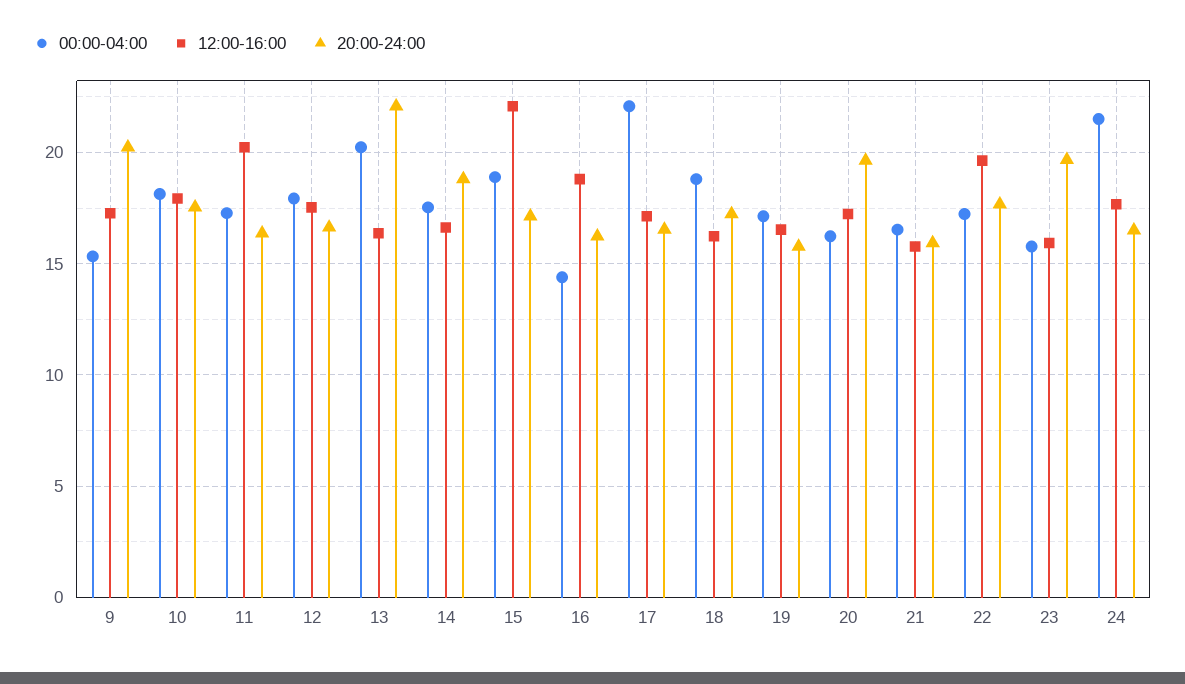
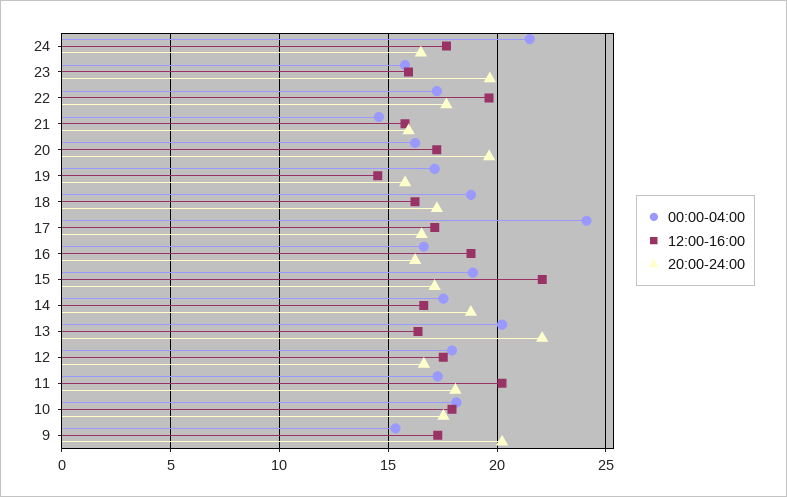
  {
    "00:00-04:00": {
      "9": 15.5,
      "10": 18,
      "11": 17.5,
      "12": 18,
      "13": 20,
      "14": 17.5,
      "15": 19,
-     "16": 14.5,
+     "16": 16.5,
-     "17": 22,
+     "17": 24,
      "18": 19,
      "19": 17,
      "20": 16,
-     "21": 16.5,
+     "21": 14.5,
      "22": 17,
      "23": 16,
      "24": 21.5
    },
    "12:00-16:00": {
      "9": 17.5,
      "10": 18,
      "11": 20,
      "12": 17.5,
      "13": 16.5,
      "14": 16.5,
      "15": 22,
      "16": 19,
      "17": 17,
      "18": 16,
-     "19": 16.5,
+     "19": 14.5,
      "20": 17,
      "21": 16,
      "22": 19.5,
      "23": 16,
      "24": 17.5
    },
    "20:00-24:00": {
      "9": 20,
      "10": 17.5,
-     "11": 16.5,
+     "11": 18,
      "12": 16.5,
      "13": 22,
      "14": 19,
      "15": 17,
      "16": 16,
      "17": 16.5,
      "18": 17,
      "19": 16,
      "20": 19.5,
      "21": 16,
      "22": 17.5,
      "23": 19.5,
      "24": 16.5
    }
  }

